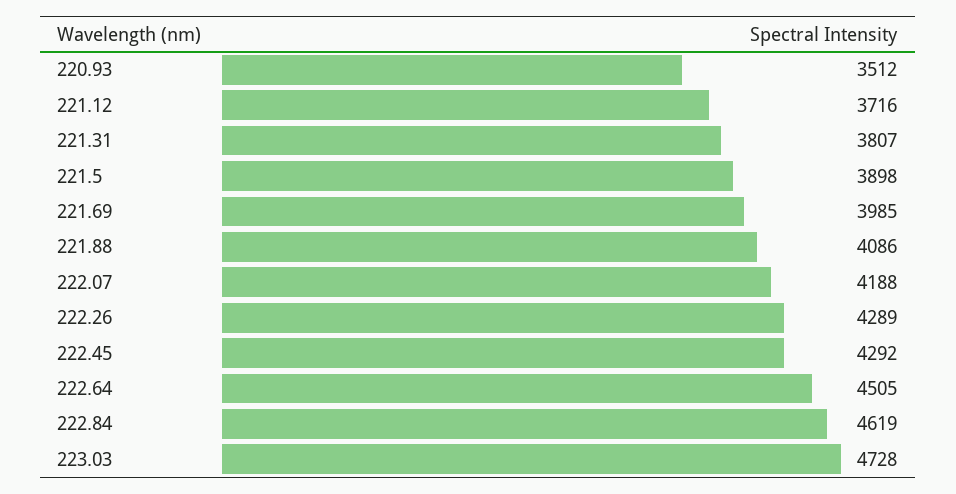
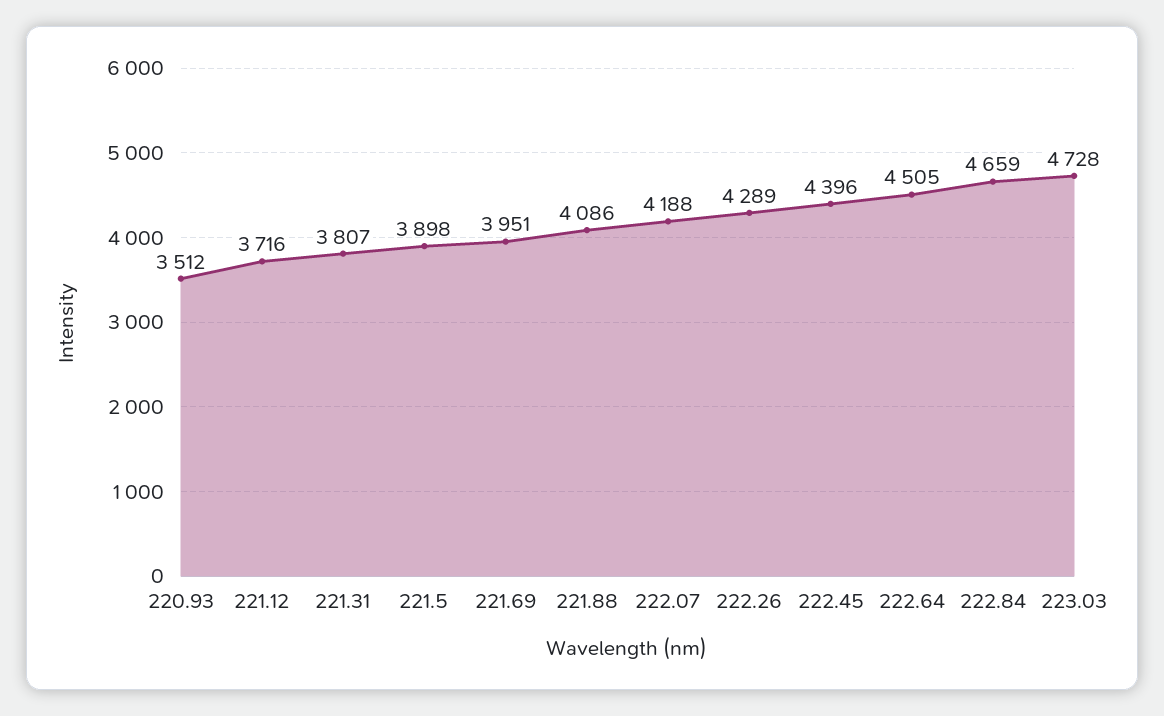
  {
    "220.93": 3512,
    "221.12": 3716,
    "221.31": 3807,
    "221.5": 3898,
-   "221.69": 3985,
+   "221.69": 3951,
    "221.88": 4086,
    "222.07": 4188,
    "222.26": 4289,
-   "222.45": 4292,
+   "222.45": 4396,
    "222.64": 4505,
-   "222.84": 4619,
+   "222.84": 4659,
    "223.03": 4728
  }

